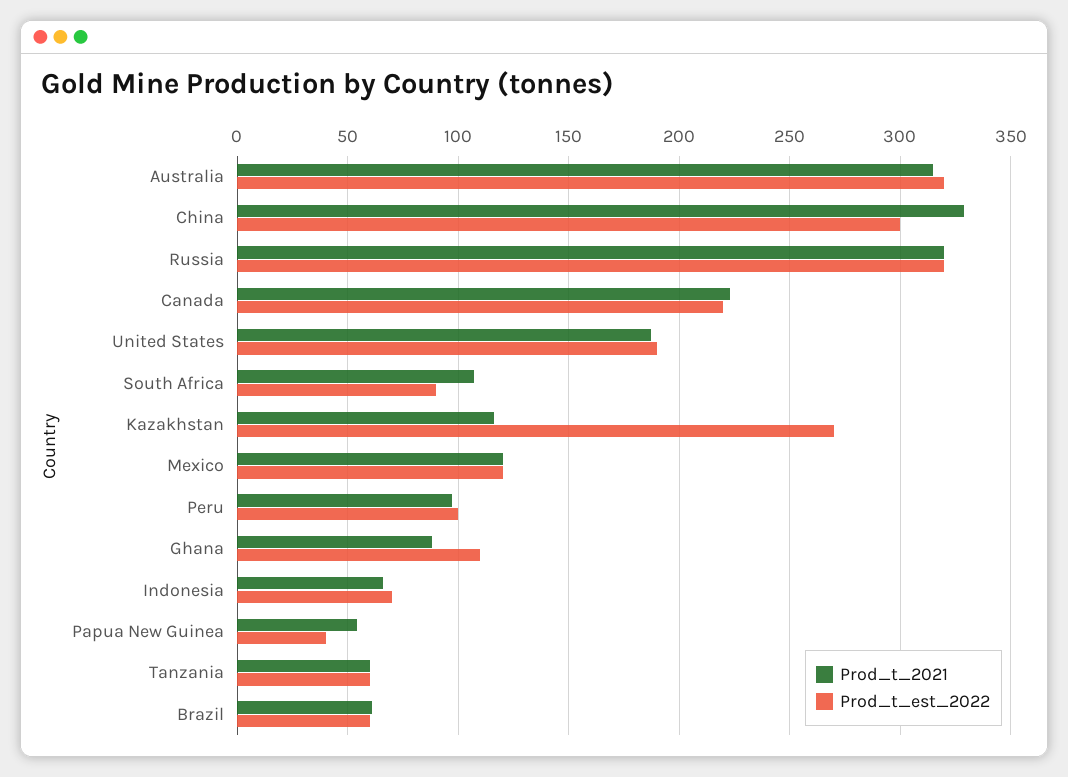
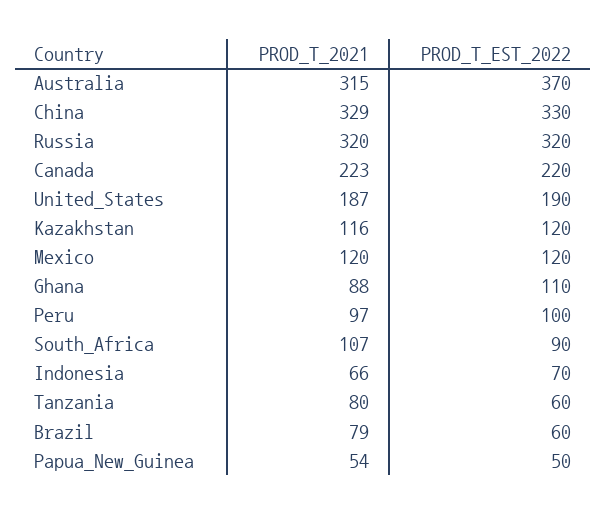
  {
    "Prod_t_2021": {
      "Australia": 315,
      "China": 329,
      "Russia": 320,
      "Canada": 223,
      "United States": 187,
      "South Africa": 107,
      "Kazakhstan": 116,
      "Mexico": 120,
      "Peru": 97,
      "Ghana": 88,
      "Indonesia": 66,
      "Papua New Guinea": 54,
-     "Tanzania": 60,
+     "Tanzania": 80,
-     "Brazil": 60
+     "Brazil": 79
    },
    "Prod_t_est_2022": {
-     "Australia": 320,
+     "Australia": 370,
-     "China": 300,
+     "China": 330,
      "Russia": 320,
      "Canada": 220,
      "United States": 190,
      "South Africa": 90,
-     "Kazakhstan": 270,
+     "Kazakhstan": 120,
      "Mexico": 120,
      "Peru": 100,
      "Ghana": 110,
      "Indonesia": 70,
-     "Papua New Guinea": 40,
+     "Papua New Guinea": 50,
      "Tanzania": 60,
      "Brazil": 60
    }
  }

